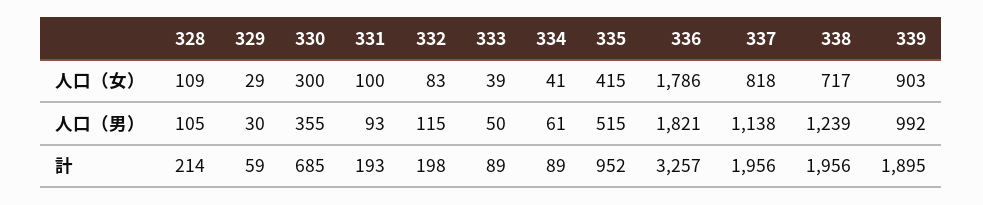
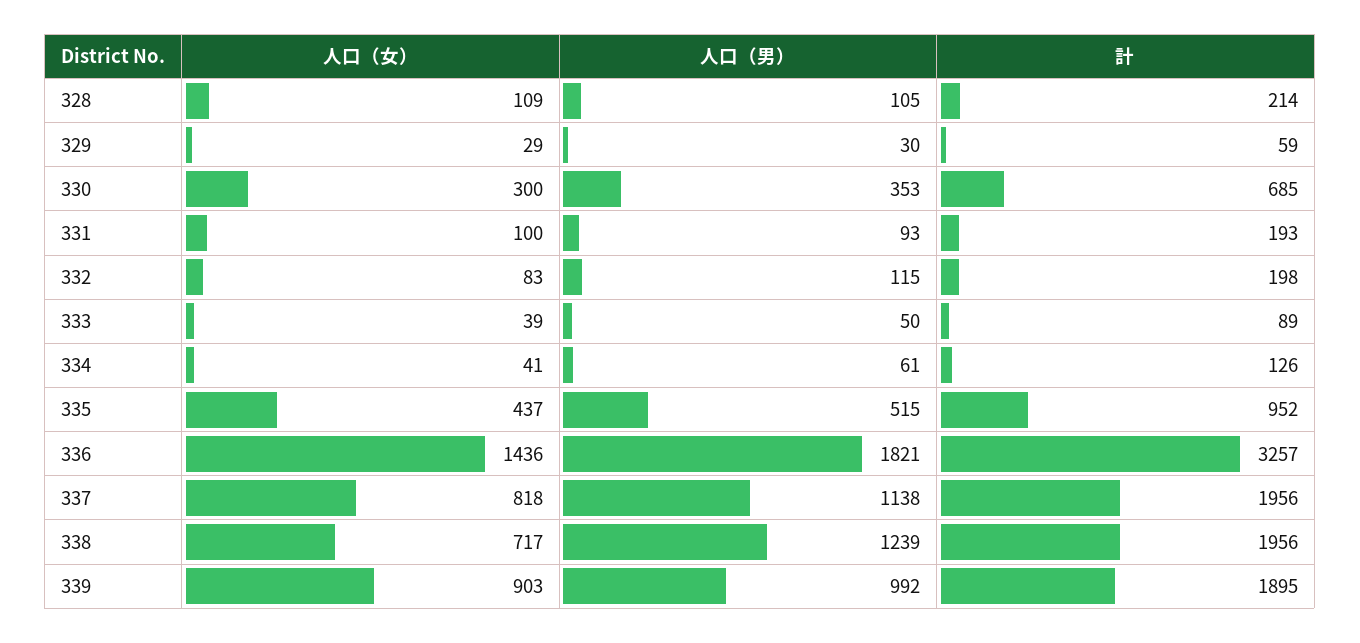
  {
    "328": {
      "人口（女）": 109,
      "人口（男）": 105,
      "計": 214
    },
    "329": {
      "人口（女）": 29,
      "人口（男）": 30,
      "計": 59
    },
    "330": {
      "人口（女）": 300,
-     "人口（男）": 355,
+     "人口（男）": 353,
      "計": 685
    },
    "331": {
      "人口（女）": 100,
      "人口（男）": 93,
      "計": 193
    },
    "332": {
      "人口（女）": 83,
      "人口（男）": 115,
      "計": 198
    },
    "333": {
      "人口（女）": 39,
      "人口（男）": 50,
      "計": 89
    },
    "334": {
      "人口（女）": 41,
      "人口（男）": 61,
-     "計": 89
+     "計": 126
    },
    "335": {
-     "人口（女）": 415,
+     "人口（女）": 437,
      "人口（男）": 515,
      "計": 952
    },
    "336": {
-     "人口（女）": 1786,
+     "人口（女）": 1436,
      "人口（男）": 1821,
      "計": 3257
    },
    "337": {
      "人口（女）": 818,
      "人口（男）": 1138,
      "計": 1956
    },
    "338": {
      "人口（女）": 717,
      "人口（男）": 1239,
      "計": 1956
    },
    "339": {
      "人口（女）": 903,
      "人口（男）": 992,
      "計": 1895
    }
  }

